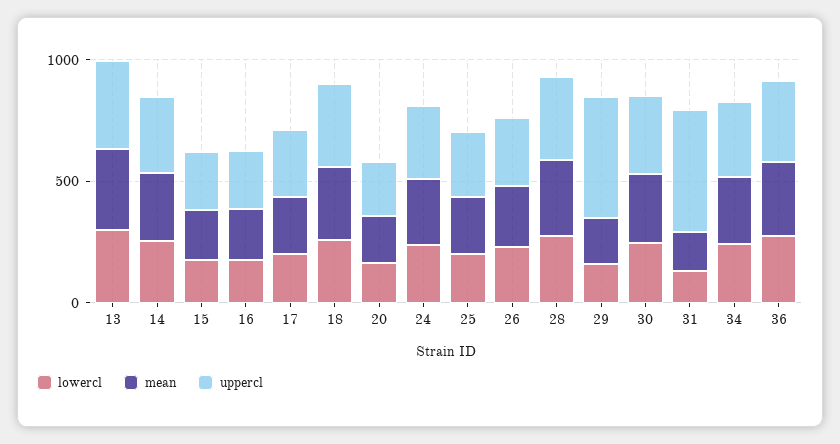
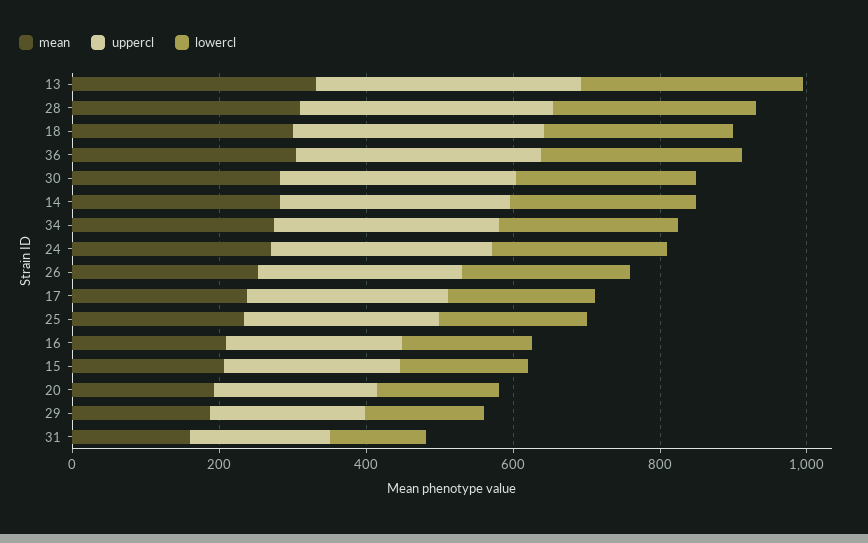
  {
    "lowercl": {
      "13": 300,
      "14": 250,
      "15": 150,
      "16": 200,
      "17": 200,
      "18": 250,
      "20": 150,
      "24": 250,
      "25": 200,
      "26": 250,
      "28": 300,
      "29": 150,
      "30": 250,
      "31": 150,
      "34": 250,
      "36": 250
    },
    "mean": {
      "13": 350,
      "14": 300,
      "15": 200,
      "16": 200,
      "17": 250,
      "18": 300,
      "20": 200,
      "24": 250,
      "25": 250,
      "26": 250,
      "28": 300,
      "29": 200,
      "30": 300,
      "31": 150,
      "34": 250,
      "36": 300
    },
    "uppercl": {
      "13": 350,
      "14": 300,
      "15": 250,
      "16": 250,
      "17": 250,
      "18": 350,
      "20": 200,
      "24": 300,
      "25": 250,
      "26": 300,
      "28": 350,
-     "29": 500,
+     "29": 200,
      "30": 300,
-     "31": 500,
+     "31": 200,
      "34": 300,
      "36": 350
    }
  }

